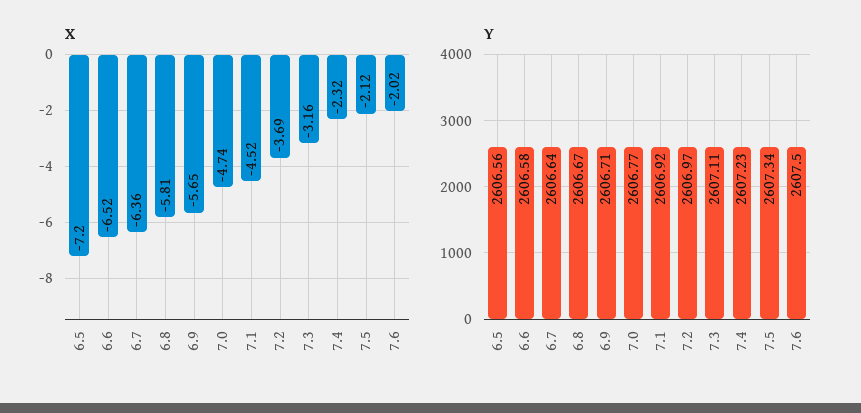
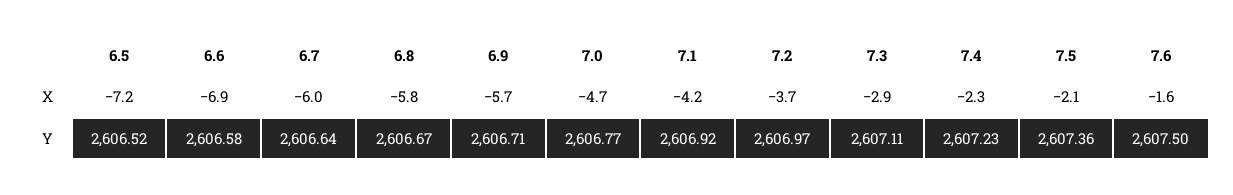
  {
    "X": {
      "6.5": -7.2,
-     "6.6": -6.52,
+     "6.6": -6.9,
-     "6.7": -6.36,
+     "6.7": -6,
      "6.8": -5.81,
      "6.9": -5.65,
      "7.0": -4.74,
-     "7.1": -4.52,
+     "7.1": -4.2,
      "7.2": -3.69,
-     "7.3": -3.16,
+     "7.3": -2.9,
      "7.4": -2.32,
      "7.5": -2.12,
-     "7.6": -2.02
+     "7.6": -1.6
    },
    "Y": {
-     "6.5": 2606.56,
+     "6.5": 2606.52,
      "6.6": 2606.58,
      "6.7": 2606.64,
      "6.8": 2606.67,
      "6.9": 2606.71,
      "7.0": 2606.77,
      "7.1": 2606.92,
      "7.2": 2606.97,
      "7.3": 2607.11,
      "7.4": 2607.23,
-     "7.5": 2607.34,
+     "7.5": 2607.36,
      "7.6": 2607.5
    }
  }

